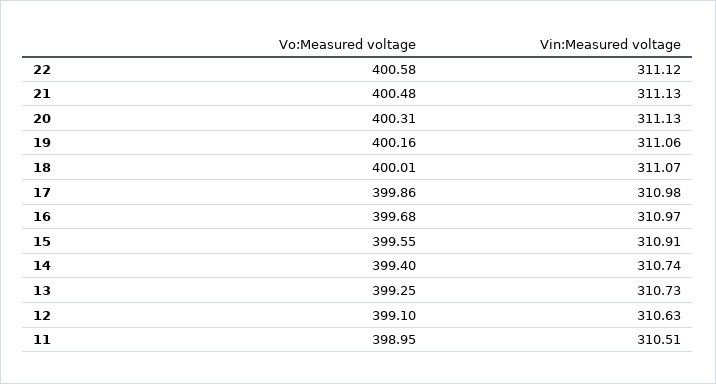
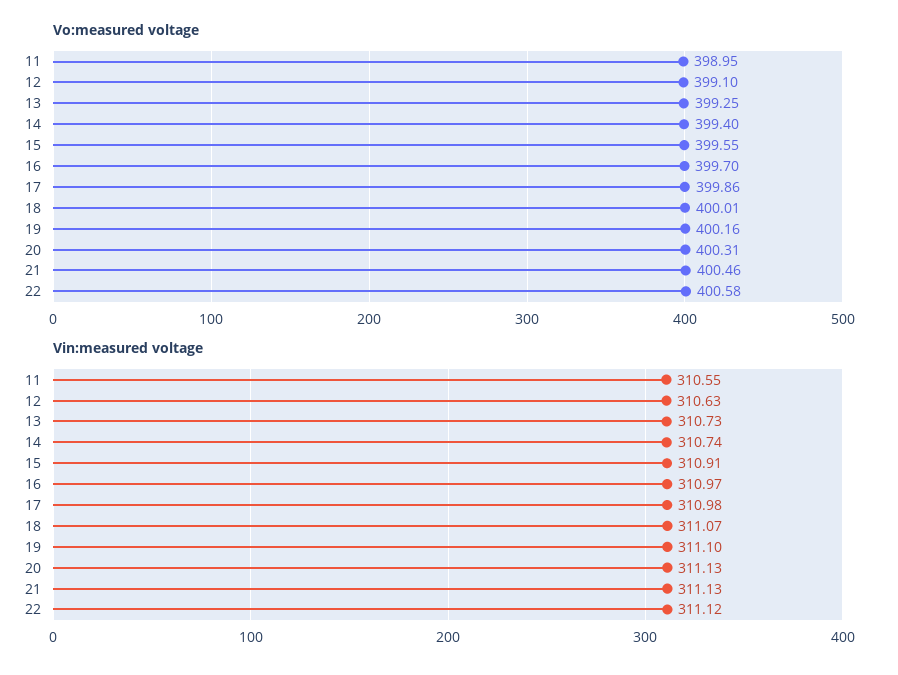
  {
    "Vo:Measured voltage": {
      "22": 400.58,
-     "21": 400.48,
+     "21": 400.46,
      "20": 400.31,
      "19": 400.16,
      "18": 400.01,
      "17": 399.86,
-     "16": 399.68,
+     "16": 399.7,
      "15": 399.55,
      "14": 399.4,
      "13": 399.25,
      "12": 399.1,
      "11": 398.95
    },
    "Vin:Measured voltage": {
      "22": 311.12,
      "21": 311.13,
      "20": 311.13,
-     "19": 311.06,
+     "19": 311.1,
      "18": 311.07,
      "17": 310.98,
      "16": 310.97,
      "15": 310.91,
      "14": 310.74,
      "13": 310.73,
      "12": 310.63,
-     "11": 310.51
+     "11": 310.55
    }
  }

